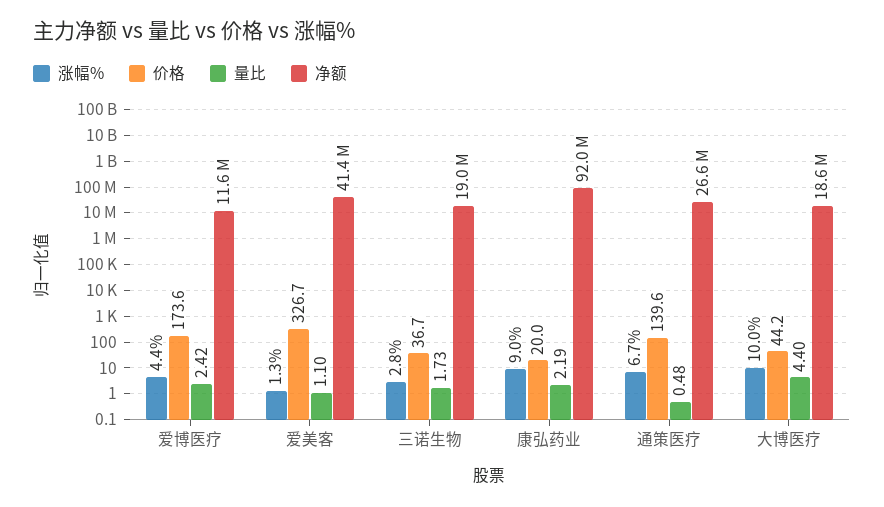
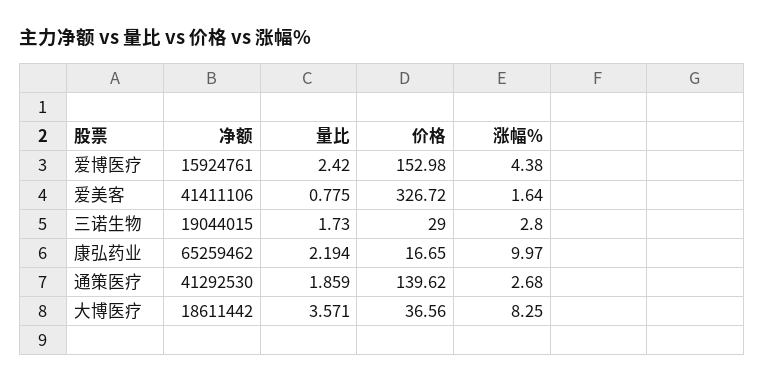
  {
    "涨幅%": {
      "爱博医疗": 4.38,
-     "爱美客": 1.3,
+     "爱美客": 1.64,
      "三诺生物": 2.8,
-     "康弘药业": 9,
+     "康弘药业": 9.97,
-     "通策医疗": 6.7,
+     "通策医疗": 2.68,
-     "大博医疗": 10
+     "大博医疗": 8.25
    },
    "价格": {
-     "爱博医疗": 173.6,
+     "爱博医疗": 152.98,
      "爱美客": 326.72,
-     "三诺生物": 36.7,
+     "三诺生物": 29,
-     "康弘药业": 20,
+     "康弘药业": 16.65,
      "通策医疗": 139.62,
-     "大博医疗": 44.2
+     "大博医疗": 36.56
    },
    "量比": {
      "爱博医疗": 2.42,
-     "爱美客": 1.1,
+     "爱美客": 0.775,
      "三诺生物": 1.73,
      "康弘药业": 2.194,
-     "通策医疗": 0.48,
+     "通策医疗": 1.859,
-     "大博医疗": 4.4
+     "大博医疗": 3.571
    },
    "净额": {
-     "爱博医疗": 11600000,
+     "爱博医疗": 15924761,
      "爱美客": 41411106,
      "三诺生物": 19044015,
-     "康弘药业": 92000000,
+     "康弘药业": 65259462,
-     "通策医疗": 26600000,
+     "通策医疗": 41292530,
      "大博医疗": 18611442
    }
  }

